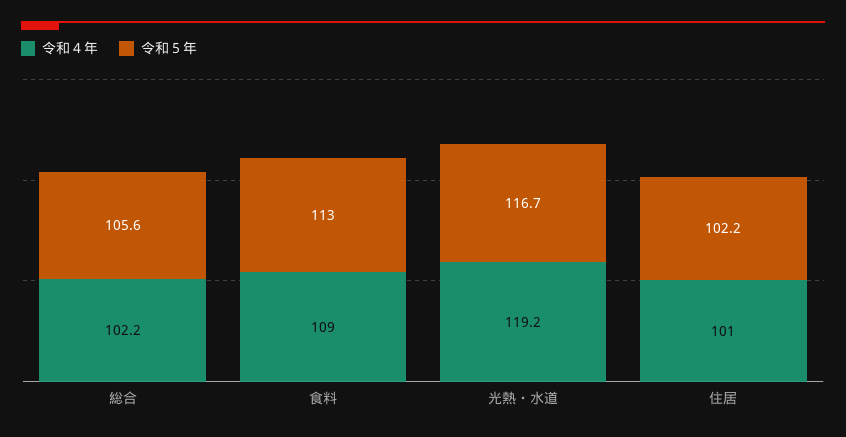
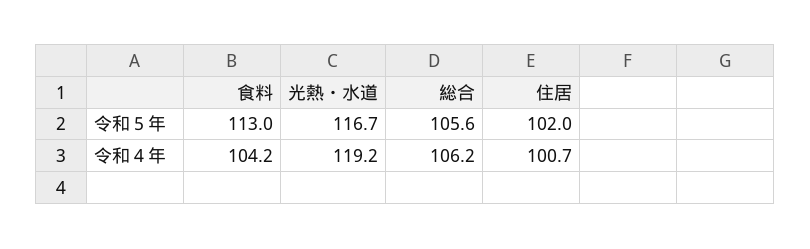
  {
    "令和４年": {
-     "総合": 102.2,
+     "総合": 106.2,
-     "食料": 109,
+     "食料": 104.2,
      "光熱・水道": 119.2,
-     "住居": 101
+     "住居": 100.7
    },
    "令和５年": {
      "総合": 105.6,
      "食料": 113,
      "光熱・水道": 116.7,
-     "住居": 102.2
+     "住居": 102
    }
  }

